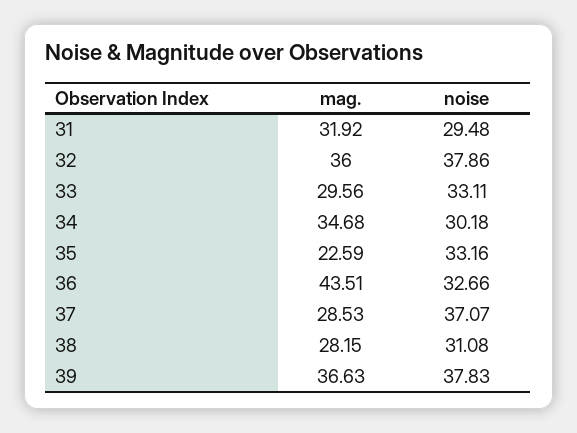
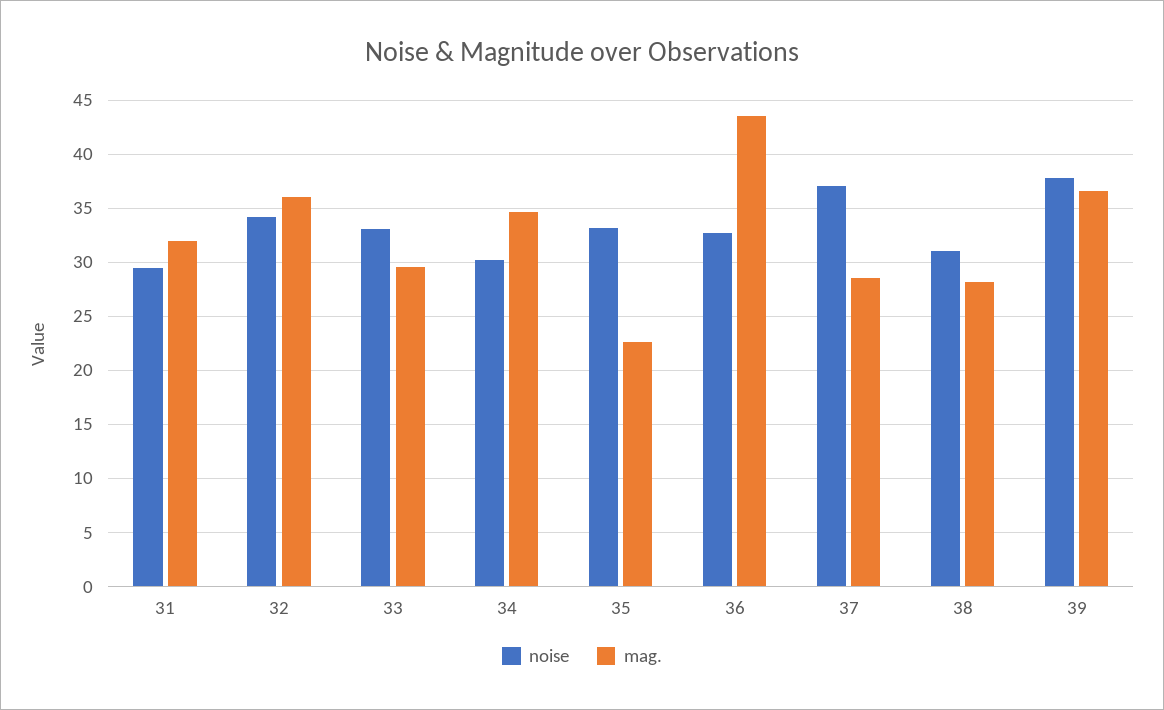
  {
    "mag.": {
      "31": 31.92,
      "32": 36,
      "33": 29.56,
      "34": 34.68,
      "35": 22.59,
      "36": 43.51,
      "37": 28.53,
      "38": 28.15,
      "39": 36.63
    },
    "noise": {
      "31": 29.48,
-     "32": 37.86,
+     "32": 34,
      "33": 33.11,
      "34": 30.18,
      "35": 33.16,
      "36": 32.66,
      "37": 37.07,
      "38": 31.08,
      "39": 37.83
    }
  }

